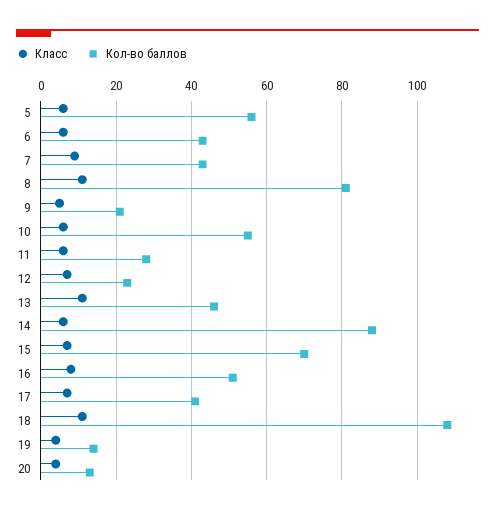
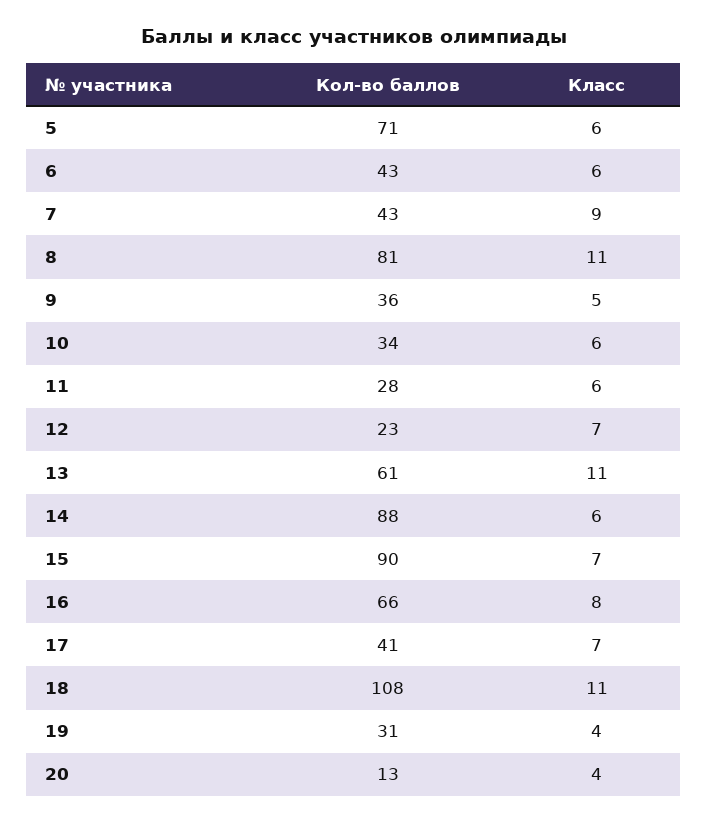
  {
    "Класс": {
      "5": 6,
      "6": 6,
      "7": 9,
      "8": 11,
      "9": 5,
      "10": 6,
      "11": 6,
      "12": 7,
      "13": 11,
      "14": 6,
      "15": 7,
      "16": 8,
      "17": 7,
      "18": 11,
      "19": 4,
      "20": 4
    },
    "Кол-во баллов": {
-     "5": 55,
+     "5": 71,
      "6": 43,
      "7": 43,
      "8": 81,
-     "9": 20,
+     "9": 36,
-     "10": 55,
+     "10": 34,
      "11": 28,
      "12": 23,
-     "13": 45,
+     "13": 61,
      "14": 88,
-     "15": 70,
+     "15": 90,
-     "16": 50,
+     "16": 66,
      "17": 41,
      "18": 108,
-     "19": 15,
+     "19": 31,
      "20": 13
    }
  }

